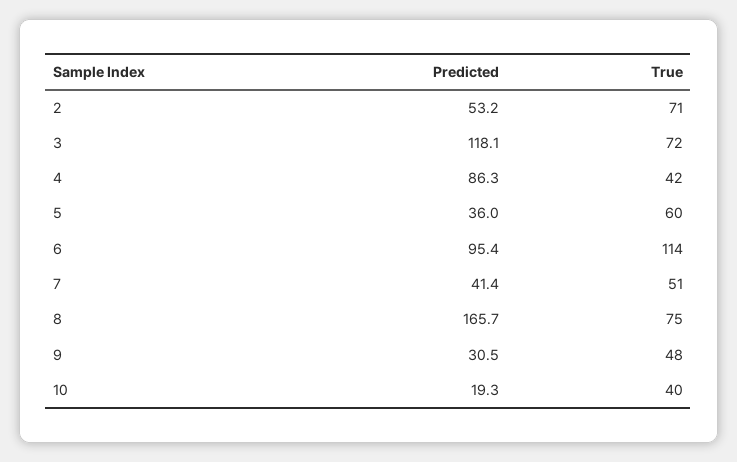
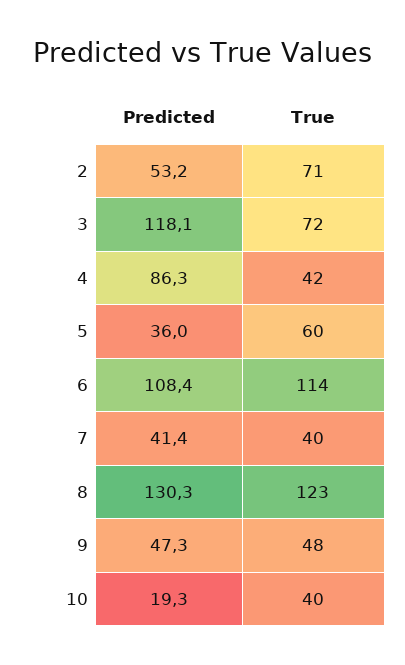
  {
    "Predicted": {
      "2": 53.2,
      "3": 118.1,
      "4": 86.3,
      "5": 36,
-     "6": 95.4,
+     "6": 108.4,
      "7": 41.4,
-     "8": 165.7,
+     "8": 130.3,
-     "9": 30.5,
+     "9": 47.3,
      "10": 19.3
    },
    "True": {
      "2": 71,
      "3": 72,
      "4": 42,
      "5": 60,
      "6": 114,
-     "7": 51,
+     "7": 40,
-     "8": 75,
+     "8": 123,
      "9": 48,
      "10": 40
    }
  }

